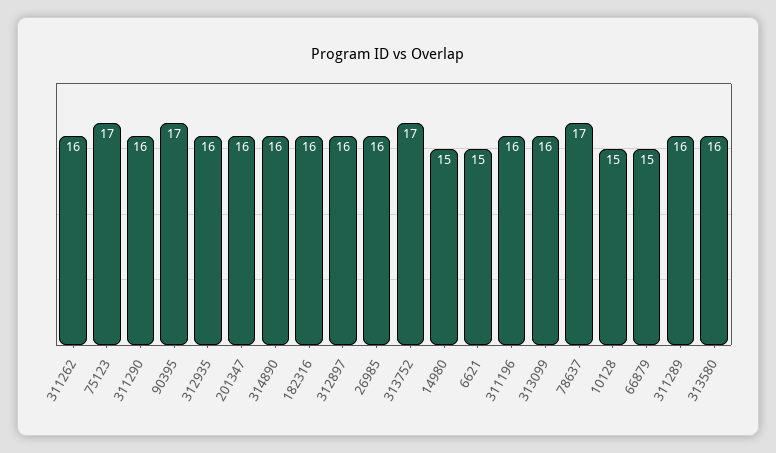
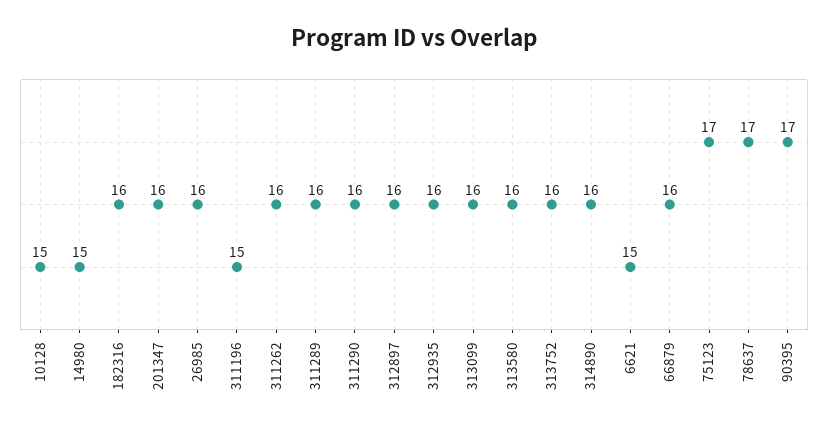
  {
    "311262": 16,
    "75123": 17,
    "311290": 16,
    "90395": 17,
    "312935": 16,
    "201347": 16,
    "314890": 16,
    "182316": 16,
    "312897": 16,
    "26985": 16,
-   "313752": 17,
+   "313752": 16,
    "14980": 15,
    "6621": 15,
-   "311196": 16,
+   "311196": 15,
    "313099": 16,
    "78637": 17,
    "10128": 15,
-   "66879": 15,
+   "66879": 16,
    "311289": 16,
    "313580": 16
  }

